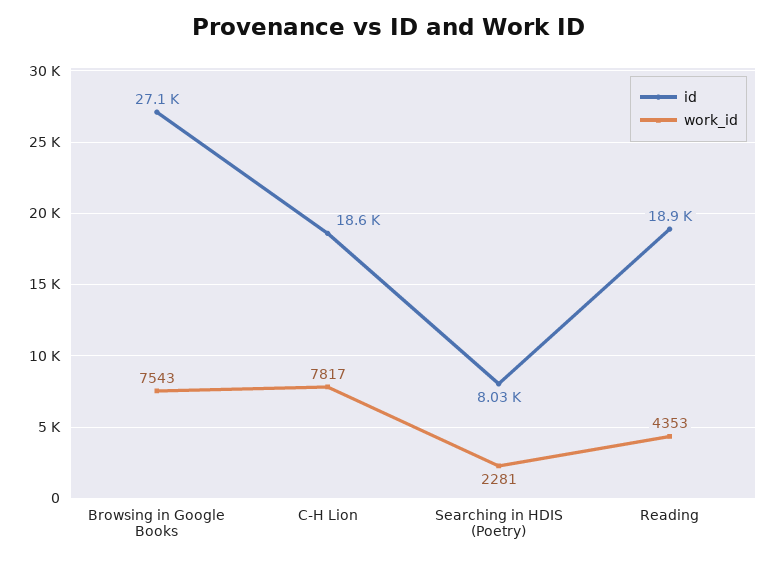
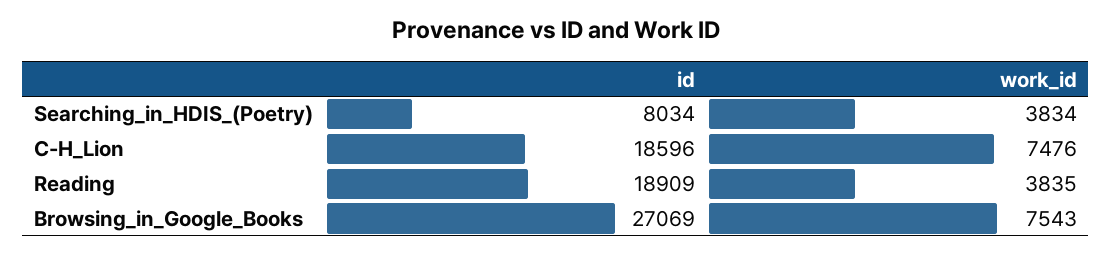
  {
    "id": {
      "Browsing in Google Books": 27069,
      "C-H Lion": 18596,
      "Searching in HDIS (Poetry)": 8034,
      "Reading": 18909
    },
    "work_id": {
      "Browsing in Google Books": 7543,
-     "C-H Lion": 7817,
+     "C-H Lion": 7476,
-     "Searching in HDIS (Poetry)": 2281,
+     "Searching in HDIS (Poetry)": 3834,
-     "Reading": 4353
+     "Reading": 3835
    }
  }

